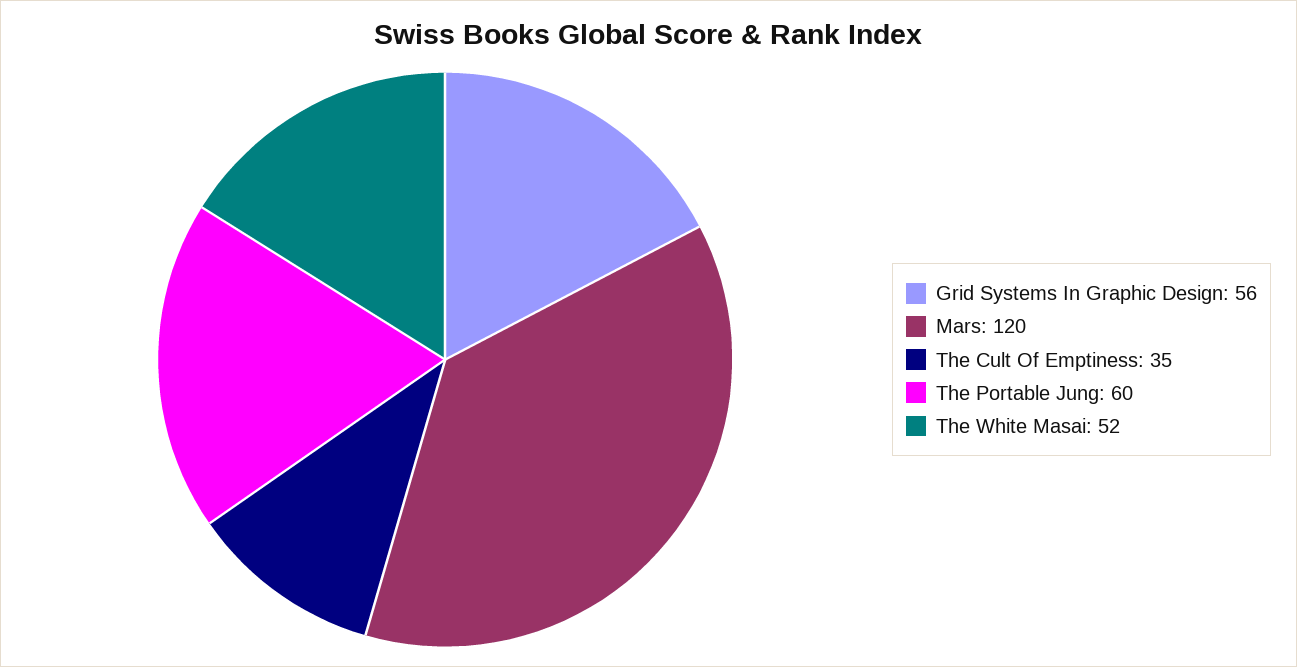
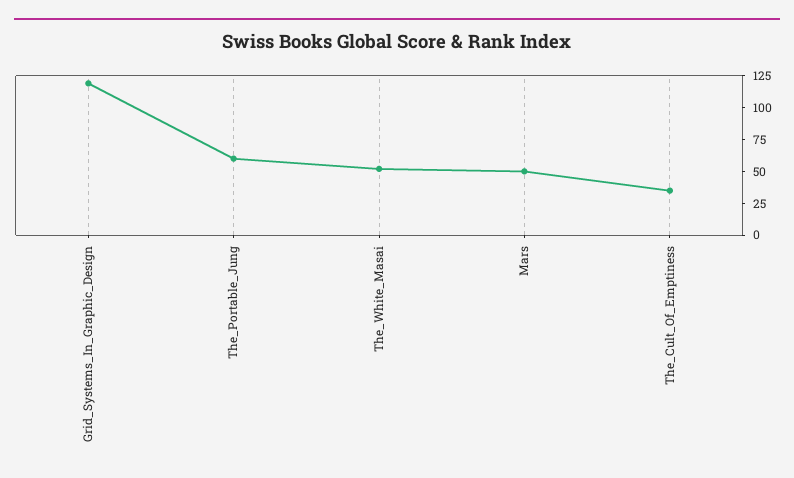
  {
-   "Grid Systems In Graphic Design": 56,
+   "Grid Systems In Graphic Design": 125,
-   "Mars": 120,
+   "Mars": 50,
    "The Cult Of Emptiness": 35,
    "The Portable Jung": 60,
    "The White Masai": 52
  }

